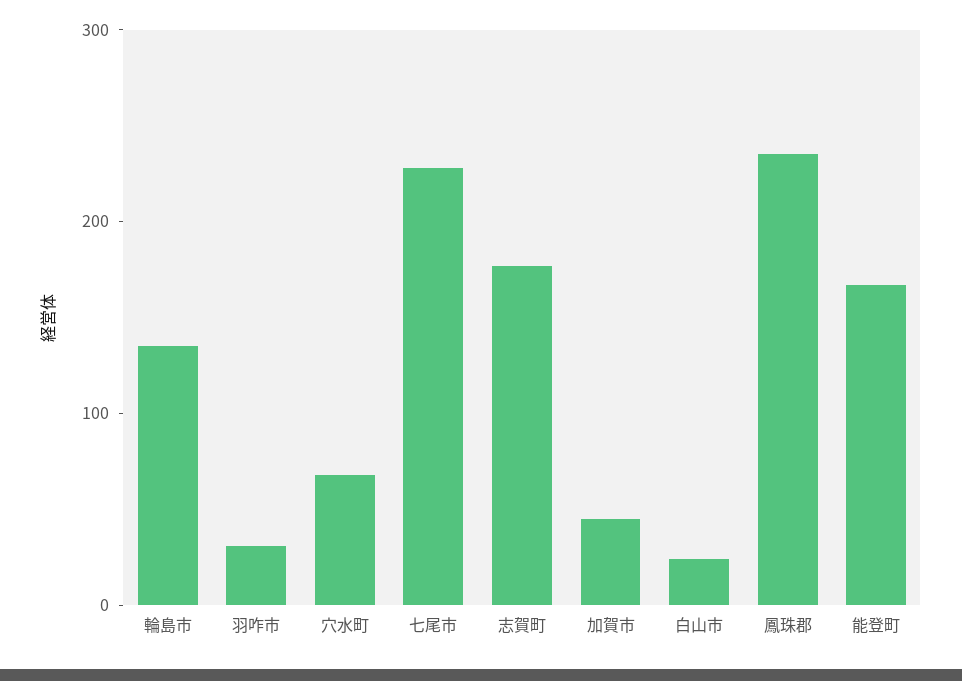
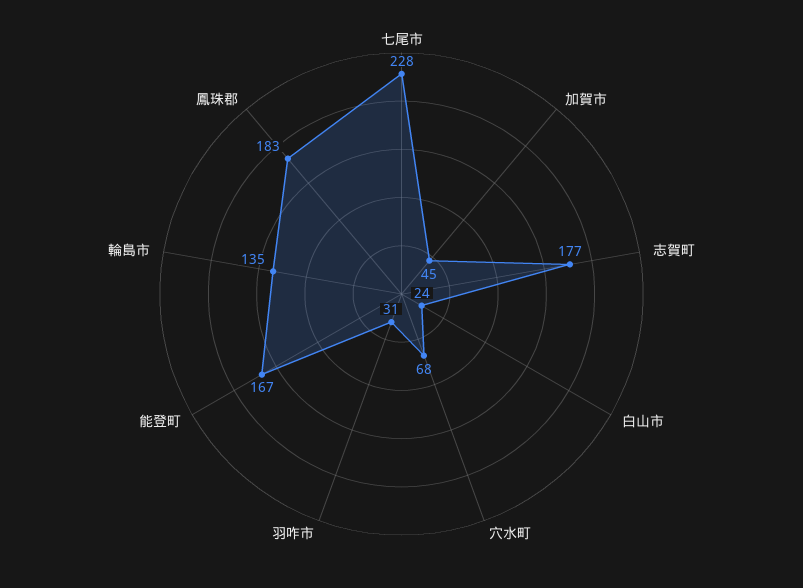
  {
    "輪島市": 135,
    "羽咋市": 31,
    "穴水町": 68,
    "七尾市": 228,
    "志賀町": 177,
    "加賀市": 45,
    "白山市": 24,
-   "鳳珠郡": 240,
+   "鳳珠郡": 183,
    "能登町": 167
  }

